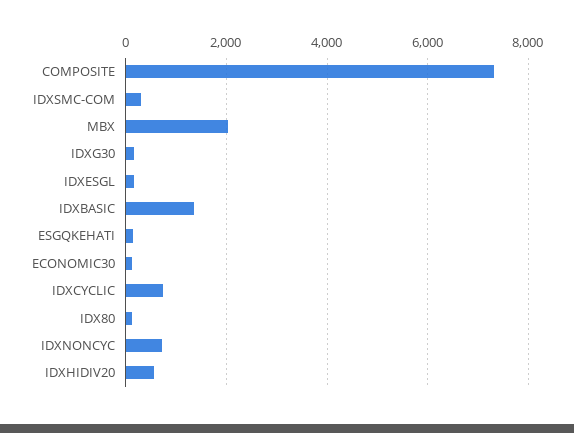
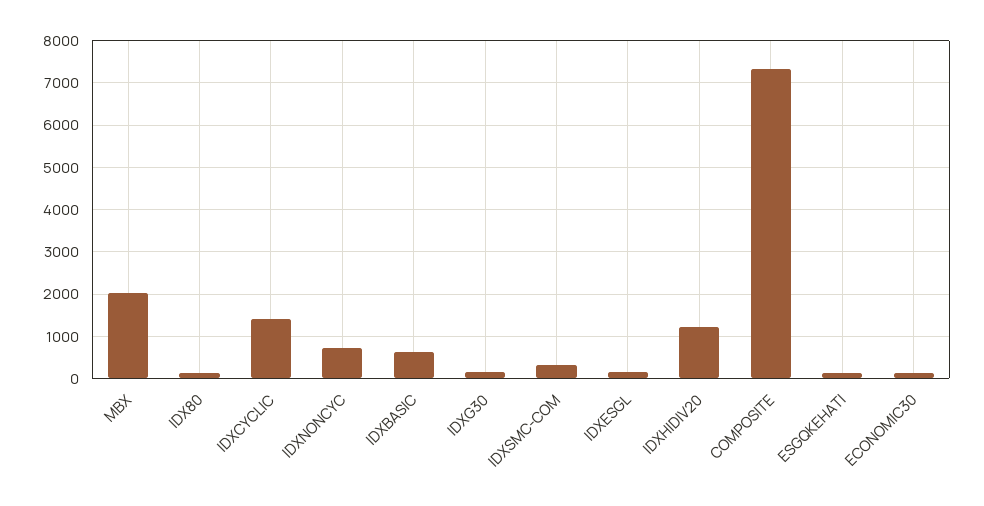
  {
    "COMPOSITE": 7400,
    "IDXSMC-COM": 400,
    "MBX": 2000,
    "IDXG30": 200,
    "IDXESGL": 200,
-   "IDXBASIC": 1400,
+   "IDXBASIC": 600,
    "ESGQKEHATI": 200,
    "ECONOMIC30": 200,
-   "IDXCYCLIC": 800,
+   "IDXCYCLIC": 1400,
    "IDX80": 200,
    "IDXNONCYC": 800,
-   "IDXHIDIV20": 600
+   "IDXHIDIV20": 1200
  }

